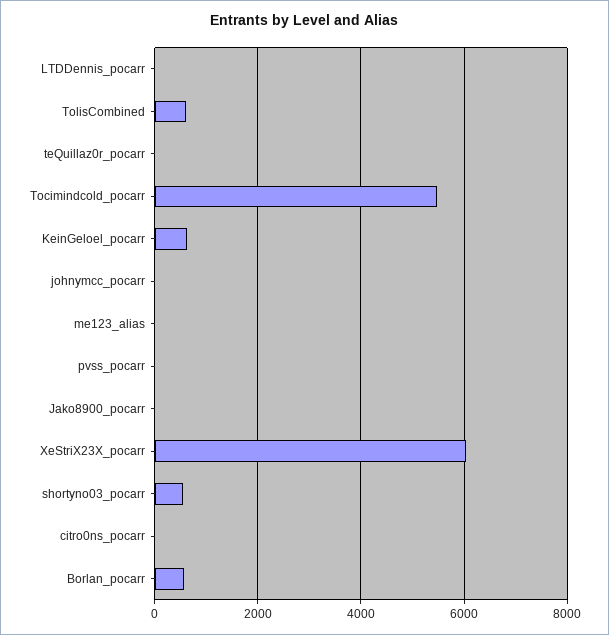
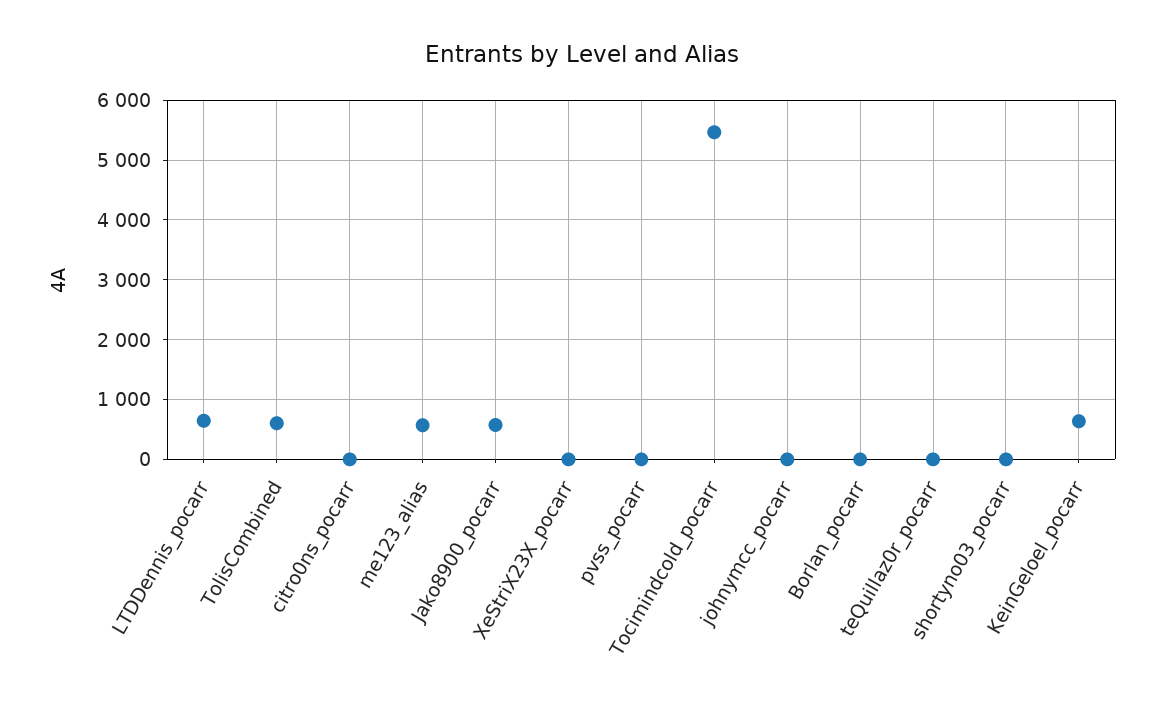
  {
-   "LTDDennis_pocarr": 0,
+   "LTDDennis_pocarr": 600,
    "TolisCombined": 600,
    "teQuillaz0r_pocarr": 0,
    "Tocimindcold_pocarr": 5400,
    "KeinGeloel_pocarr": 600,
    "johnymcc_pocarr": 0,
-   "me123_alias": 0,
+   "me123_alias": 600,
    "pvss_pocarr": 0,
-   "Jako8900_pocarr": 0,
+   "Jako8900_pocarr": 600,
-   "XeStriX23X_pocarr": 6000,
+   "XeStriX23X_pocarr": 0,
-   "shortyno03_pocarr": 600,
+   "shortyno03_pocarr": 0,
    "citro0ns_pocarr": 0,
-   "Borlan_pocarr": 600
+   "Borlan_pocarr": 0
  }

